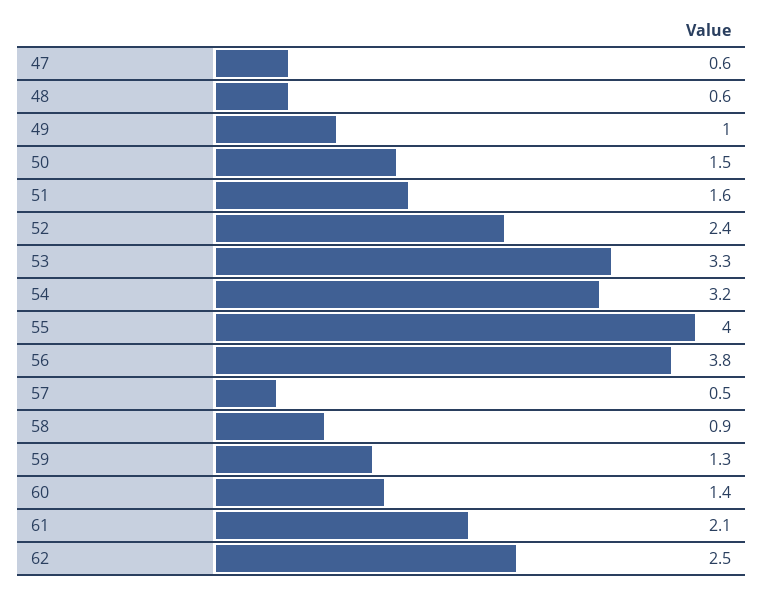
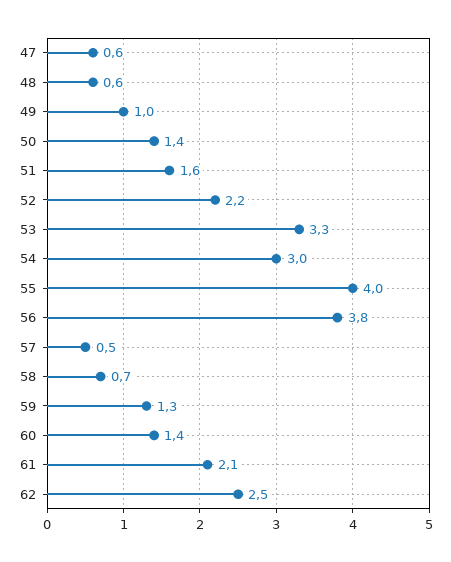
  {
    "47": 0.6,
    "48": 0.6,
    "49": 1,
-   "50": 1.5,
+   "50": 1.4,
    "51": 1.6,
-   "52": 2.4,
+   "52": 2.2,
    "53": 3.3,
-   "54": 3.2,
+   "54": 3,
    "55": 4,
    "56": 3.8,
    "57": 0.5,
-   "58": 0.9,
+   "58": 0.7,
    "59": 1.3,
    "60": 1.4,
    "61": 2.1,
    "62": 2.5
  }

